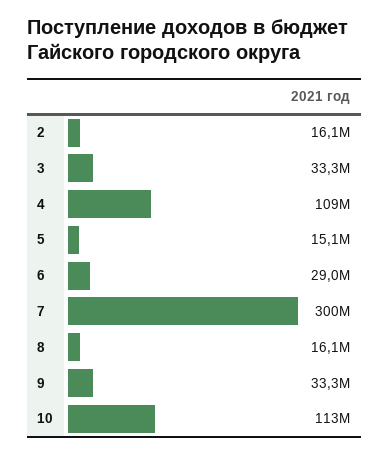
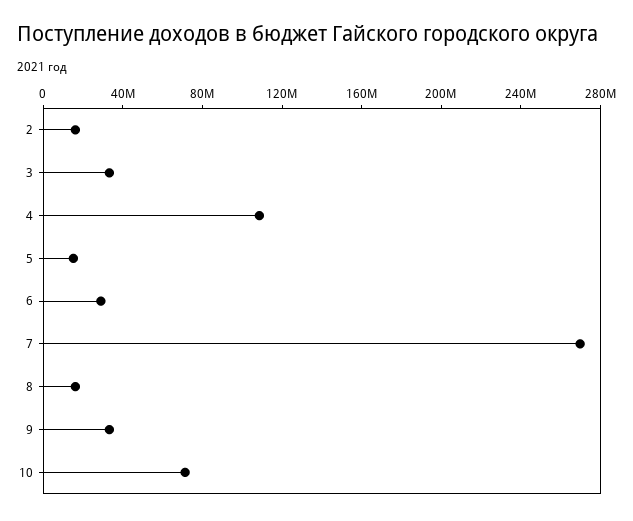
  {
    "2": 16100000,
    "3": 33300000,
    "4": 109000000,
    "5": 15100000,
    "6": 29000000,
-   "7": 300000000,
+   "7": 270000000,
    "8": 16100000,
    "9": 33300000,
-   "10": 113000000
+   "10": 70000000
  }

